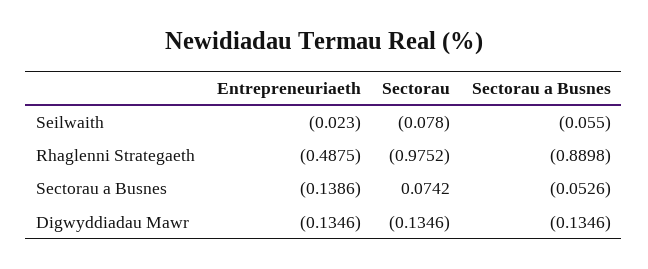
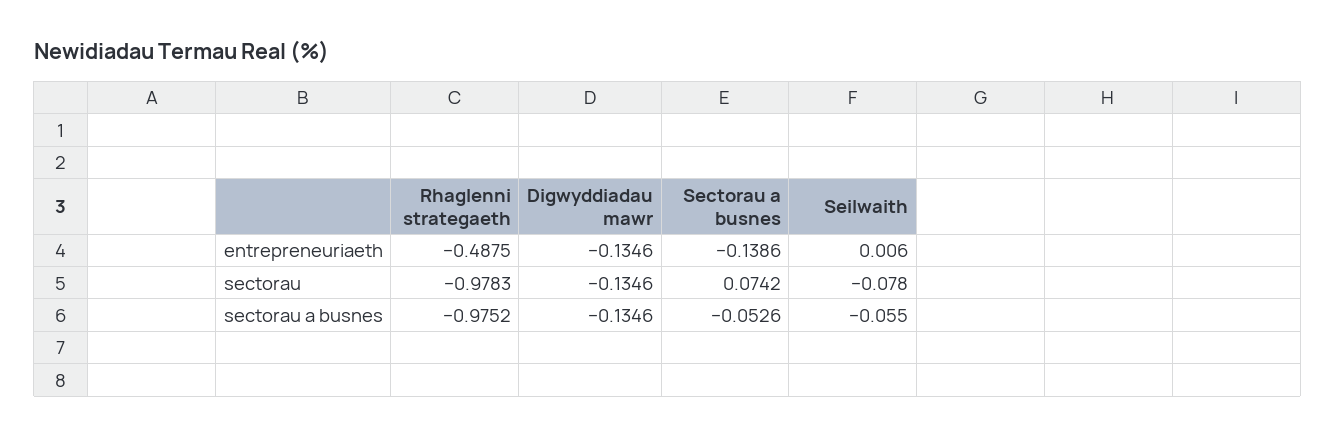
  {
    "Entrepreneuriaeth": {
-     "Seilwaith": -0.023,
+     "Seilwaith": 0.006,
      "Rhaglenni Strategaeth": -0.4875,
      "Sectorau a Busnes": -0.1386,
      "Digwyddiadau Mawr": -0.1346
    },
    "Sectorau": {
      "Seilwaith": -0.078,
-     "Rhaglenni Strategaeth": -0.9752,
+     "Rhaglenni Strategaeth": -0.9783,
      "Sectorau a Busnes": 0.0742,
      "Digwyddiadau Mawr": -0.1346
    },
    "Sectorau a Busnes": {
      "Seilwaith": -0.055,
-     "Rhaglenni Strategaeth": -0.8898,
+     "Rhaglenni Strategaeth": -0.9752,
      "Sectorau a Busnes": -0.0526,
      "Digwyddiadau Mawr": -0.1346
    }
  }

